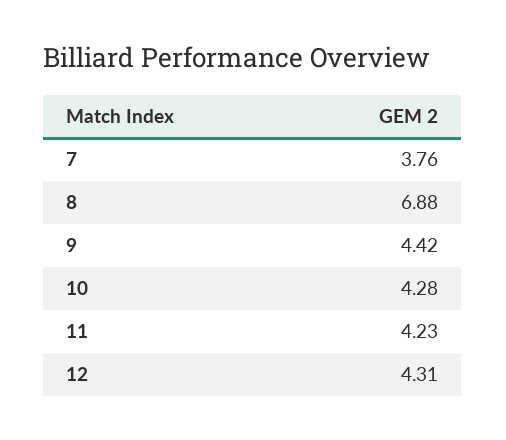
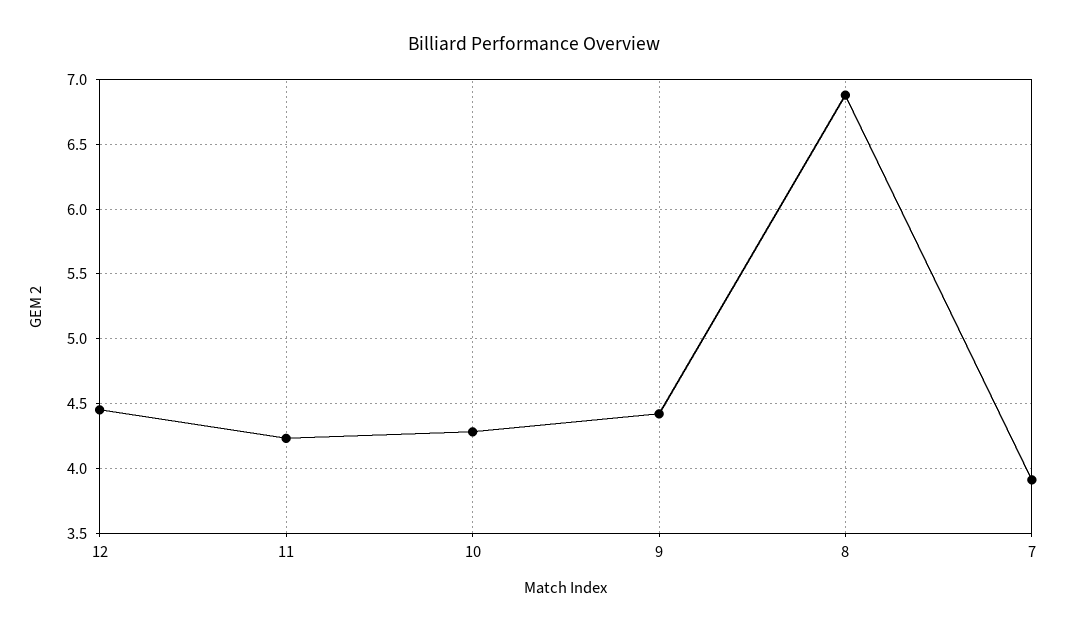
  {
-   "7": 3.76,
+   "7": 3.9,
    "8": 6.88,
    "9": 4.42,
    "10": 4.28,
    "11": 4.23,
-   "12": 4.31
+   "12": 4.45
  }

